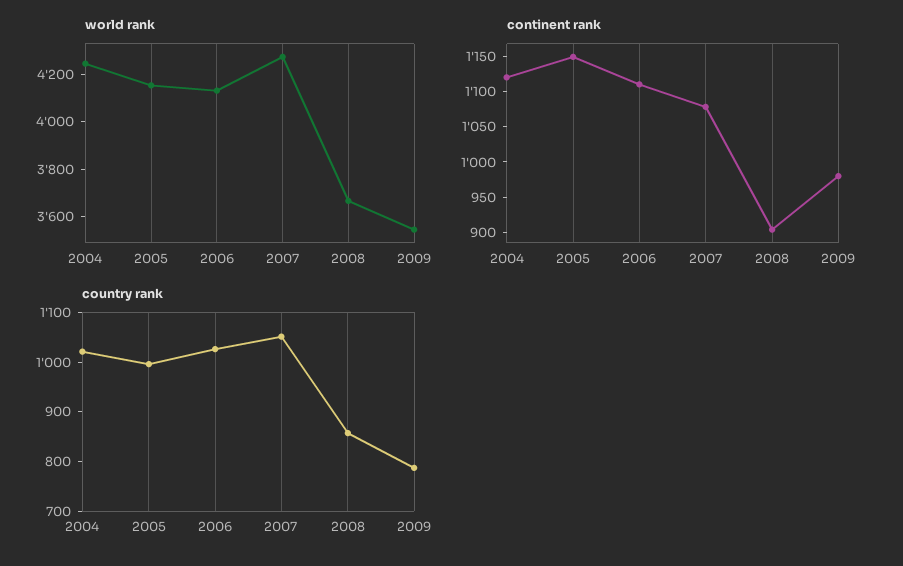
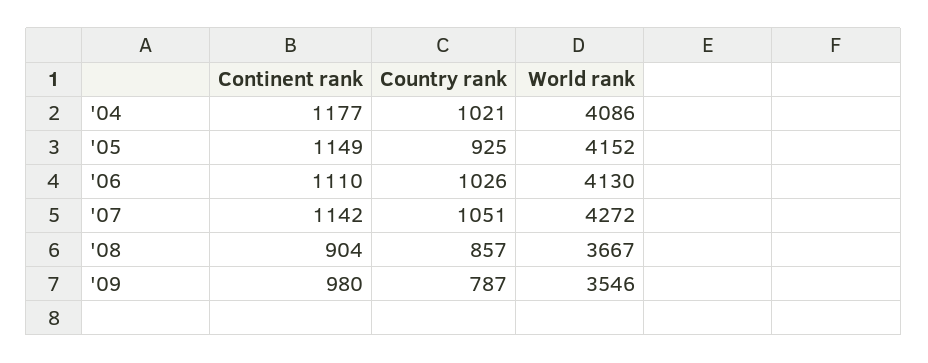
  {
    "world rank": {
-     "2004": 4250,
+     "2004": 4086,
      "2005": 4152,
      "2006": 4130,
      "2007": 4272,
      "2008": 3667,
      "2009": 3546
    },
    "continent rank": {
-     "2004": 1125,
+     "2004": 1177,
      "2005": 1149,
      "2006": 1110,
-     "2007": 1075,
+     "2007": 1142,
      "2008": 904,
      "2009": 980
    },
    "country rank": {
      "2004": 1021,
-     "2005": 1000,
+     "2005": 925,
      "2006": 1026,
      "2007": 1051,
      "2008": 857,
      "2009": 787
    }
  }

